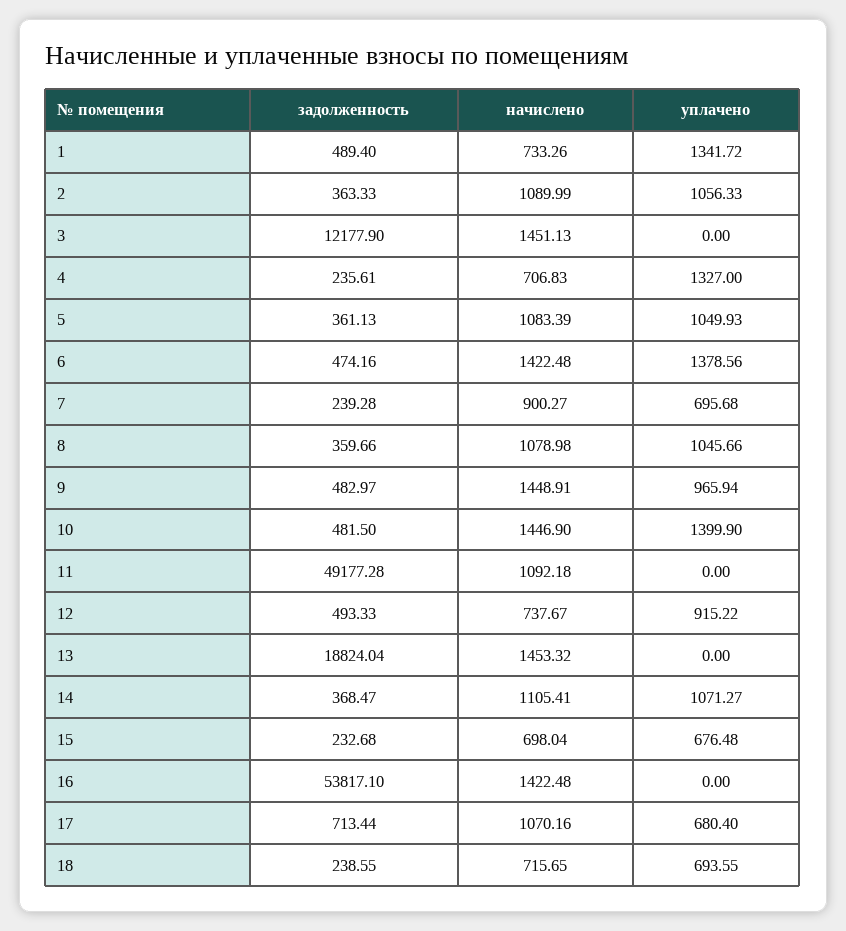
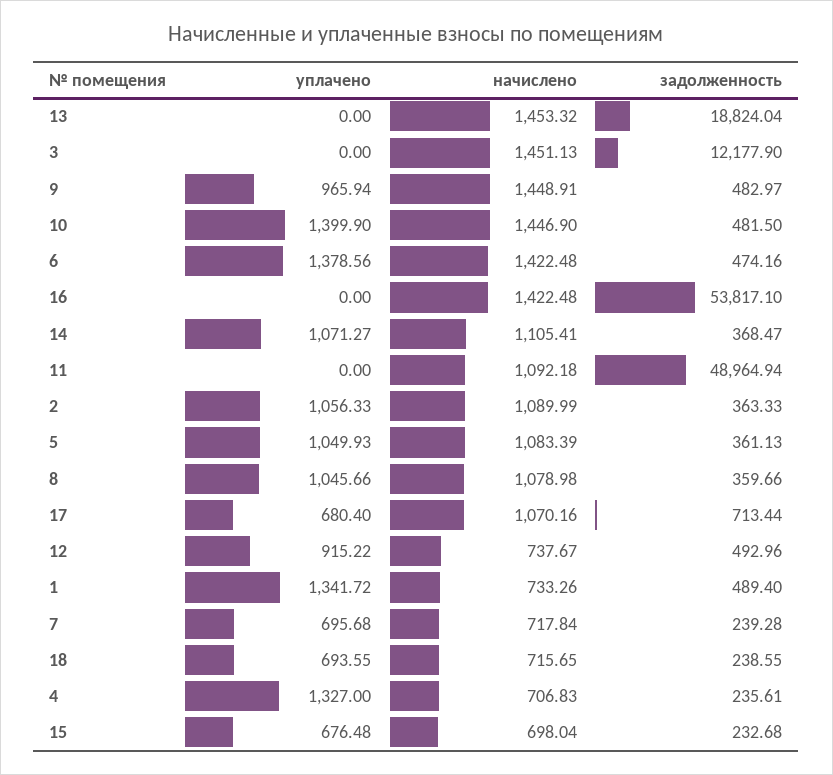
  {
    "задолженность": {
      "1": 489.4,
      "2": 363.33,
      "3": 12177.9,
      "4": 235.61,
      "5": 361.13,
      "6": 474.16,
      "7": 239.28,
      "8": 359.66,
      "9": 482.97,
      "10": 481.5,
-     "11": 49177.28,
+     "11": 48964.94,
-     "12": 493.33,
+     "12": 492.96,
      "13": 18824.04,
      "14": 368.47,
      "15": 232.68,
      "16": 53817.1,
      "17": 713.44,
      "18": 238.55
    },
    "начислено": {
      "1": 733.26,
      "2": 1089.99,
      "3": 1451.13,
      "4": 706.83,
      "5": 1083.39,
      "6": 1422.48,
-     "7": 900.27,
+     "7": 717.84,
      "8": 1078.98,
      "9": 1448.91,
      "10": 1446.9,
      "11": 1092.18,
      "12": 737.67,
      "13": 1453.32,
      "14": 1105.41,
      "15": 698.04,
      "16": 1422.48,
      "17": 1070.16,
      "18": 715.65
    },
    "уплачено": {
      "1": 1341.72,
      "2": 1056.33,
      "3": 0,
      "4": 1327,
      "5": 1049.93,
      "6": 1378.56,
      "7": 695.68,
      "8": 1045.66,
      "9": 965.94,
      "10": 1399.9,
      "11": 0,
      "12": 915.22,
      "13": 0,
      "14": 1071.27,
      "15": 676.48,
      "16": 0,
      "17": 680.4,
      "18": 693.55
    }
  }

